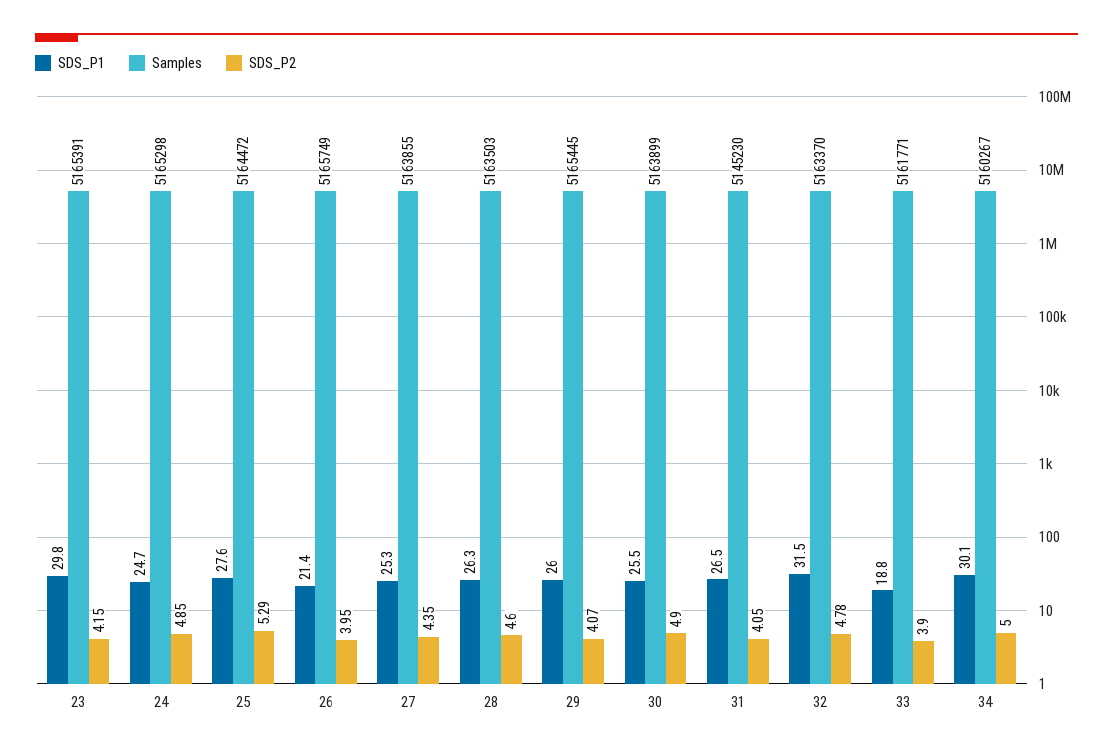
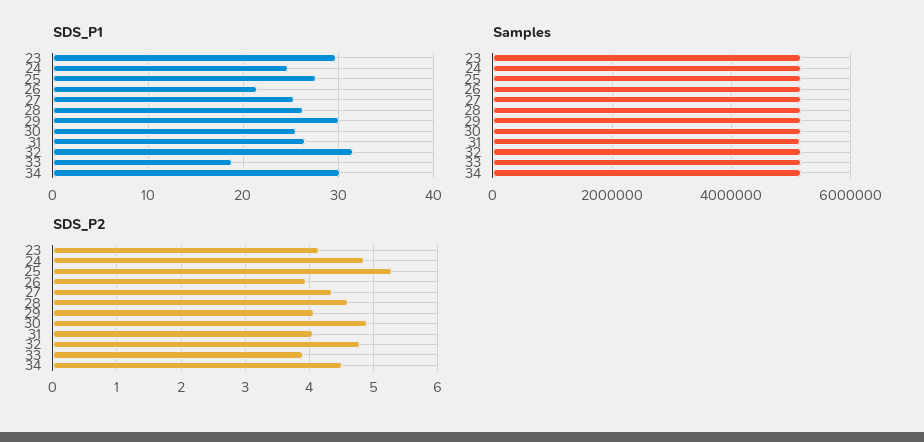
  {
    "SDS_P1": {
      "23": 29.8,
      "24": 24.7,
      "25": 27.6,
      "26": 21.4,
      "27": 25.3,
      "28": 26.3,
-     "29": 26,
+     "29": 30,
      "30": 25.5,
      "31": 26.5,
      "32": 31.5,
      "33": 18.8,
      "34": 30.1
    },
    "Samples": {
      "23": 5165391,
      "24": 5165298,
      "25": 5164472,
      "26": 5165749,
      "27": 5163855,
      "28": 5163503,
      "29": 5165445,
      "30": 5163899,
      "31": 5145230,
      "32": 5163370,
      "33": 5161771,
      "34": 5160267
    },
    "SDS_P2": {
      "23": 4.15,
      "24": 4.85,
      "25": 5.29,
      "26": 3.95,
      "27": 4.35,
      "28": 4.6,
      "29": 4.07,
      "30": 4.9,
      "31": 4.05,
      "32": 4.78,
      "33": 3.9,
-     "34": 5
+     "34": 4.5
    }
  }

